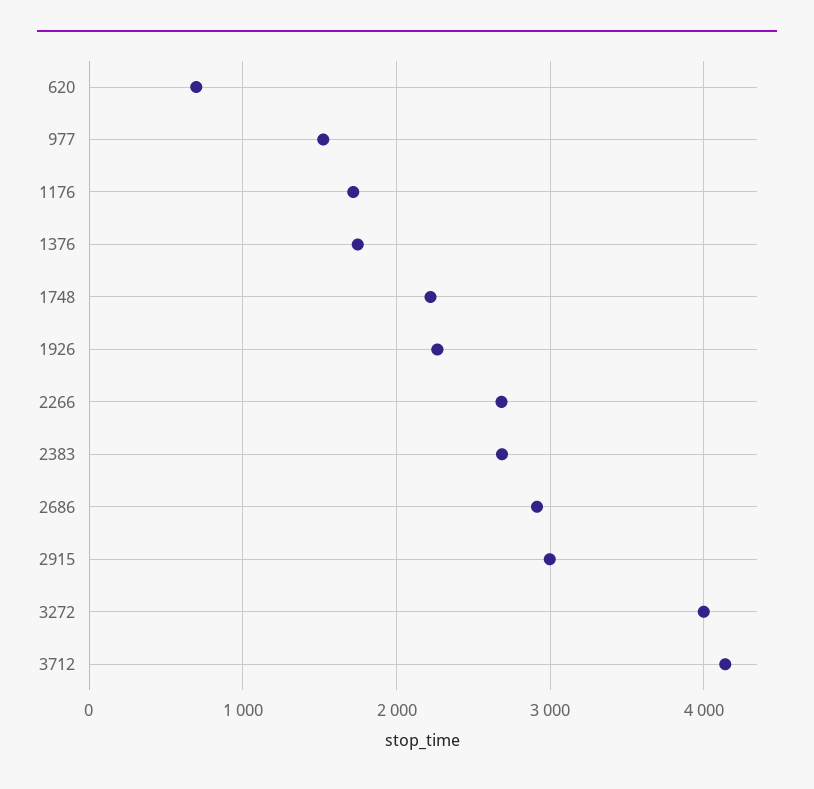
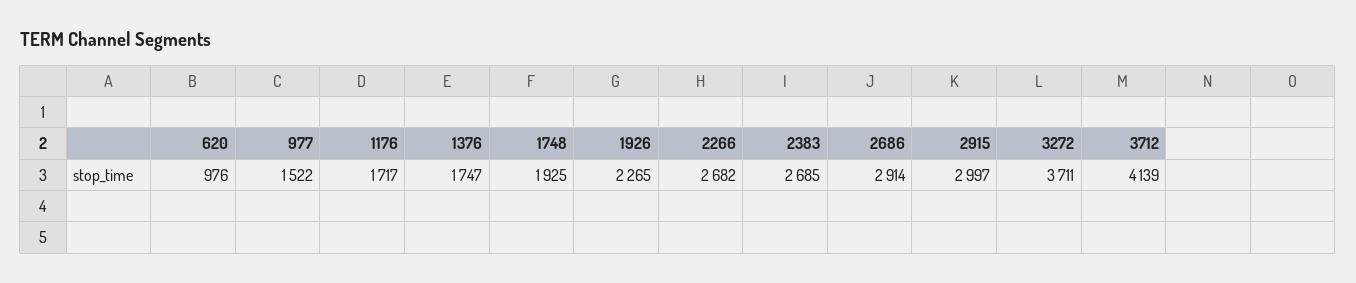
  {
-   "620": 700,
+   "620": 976,
    "977": 1522,
    "1176": 1717,
    "1376": 1747,
-   "1748": 2200,
+   "1748": 1925,
    "1926": 2265,
    "2266": 2682,
    "2383": 2685,
    "2686": 2914,
    "2915": 2997,
-   "3272": 4000,
+   "3272": 3711,
    "3712": 4139
  }

